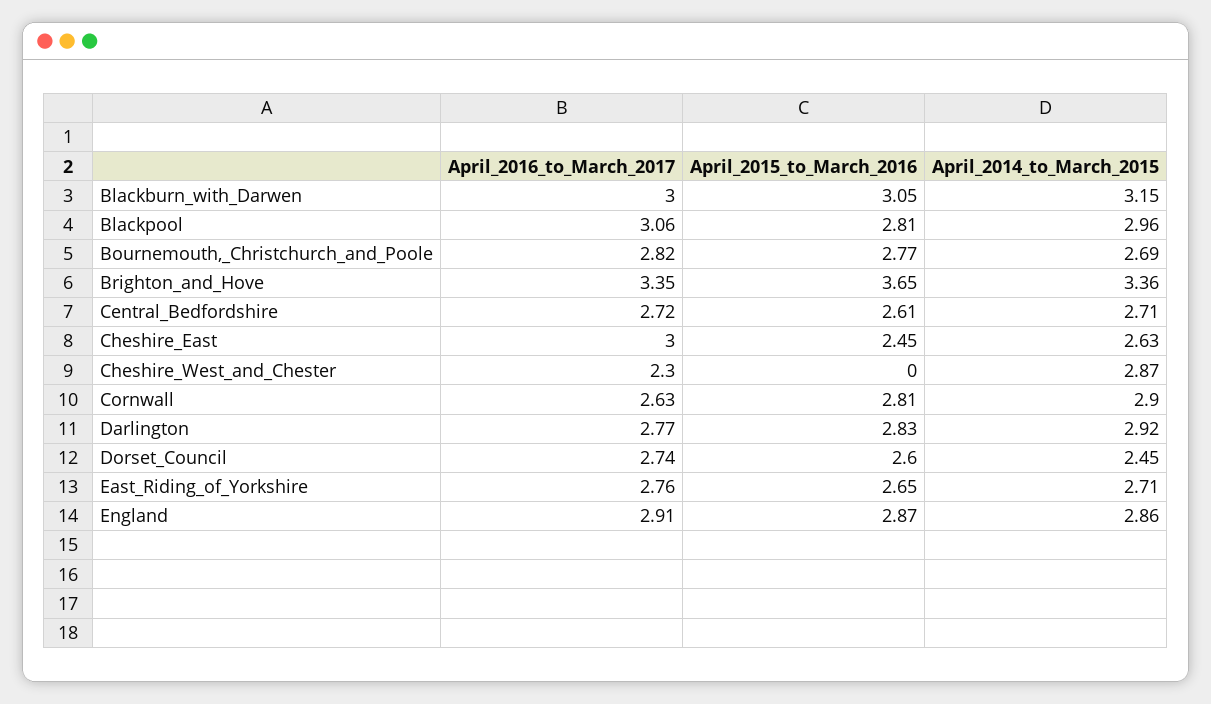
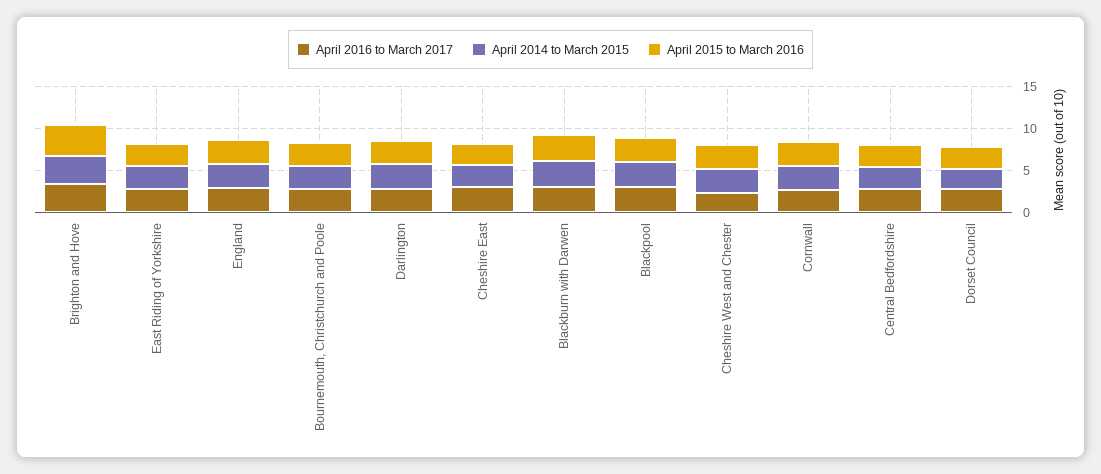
  {
    "April_2016_to_March_2017": {
      "Blackburn_with_Darwen": 3,
      "Blackpool": 3.06,
      "Bournemouth,_Christchurch_and_Poole": 2.82,
      "Brighton_and_Hove": 3.35,
      "Central_Bedfordshire": 2.72,
      "Cheshire_East": 3,
      "Cheshire_West_and_Chester": 2.3,
      "Cornwall": 2.63,
      "Darlington": 2.77,
      "Dorset_Council": 2.74,
      "East_Riding_of_Yorkshire": 2.76,
      "England": 2.91
    },
    "April_2015_to_March_2016": {
      "Blackburn_with_Darwen": 3.05,
      "Blackpool": 2.81,
      "Bournemouth,_Christchurch_and_Poole": 2.77,
      "Brighton_and_Hove": 3.65,
      "Central_Bedfordshire": 2.61,
      "Cheshire_East": 2.45,
-     "Cheshire_West_and_Chester": 0,
+     "Cheshire_West_and_Chester": 3,
      "Cornwall": 2.81,
      "Darlington": 2.83,
      "Dorset_Council": 2.6,
      "East_Riding_of_Yorkshire": 2.65,
      "England": 2.87
    },
    "April_2014_to_March_2015": {
      "Blackburn_with_Darwen": 3.15,
      "Blackpool": 2.96,
      "Bournemouth,_Christchurch_and_Poole": 2.69,
      "Brighton_and_Hove": 3.36,
      "Central_Bedfordshire": 2.71,
      "Cheshire_East": 2.63,
      "Cheshire_West_and_Chester": 2.87,
      "Cornwall": 2.9,
      "Darlington": 2.92,
      "Dorset_Council": 2.45,
      "East_Riding_of_Yorkshire": 2.71,
      "England": 2.86
    }
  }

